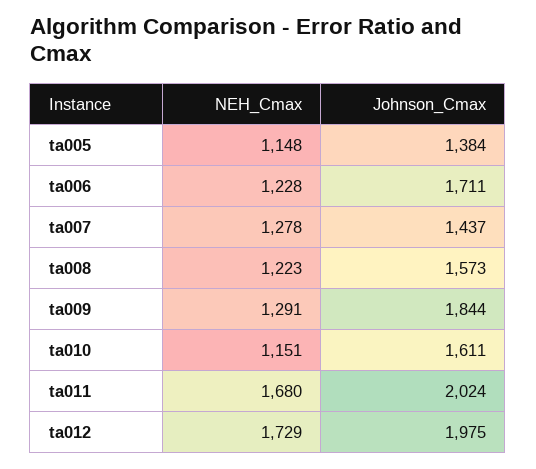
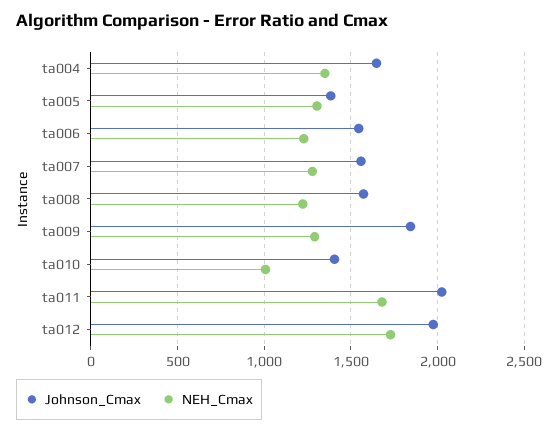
  {
    "NEH_Cmax": {
-     "ta005": 1148,
+     "ta005": 1300,
      "ta006": 1228,
      "ta007": 1278,
      "ta008": 1223,
      "ta009": 1291,
-     "ta010": 1151,
+     "ta010": 1000,
      "ta011": 1680,
-     "ta012": 1729
+     "ta012": 1729,
+     "ta004": 1350
    },
    "Johnson_Cmax": {
      "ta005": 1384,
-     "ta006": 1711,
+     "ta006": 1550,
-     "ta007": 1437,
+     "ta007": 1550,
      "ta008": 1573,
      "ta009": 1844,
-     "ta010": 1611,
+     "ta010": 1400,
      "ta011": 2024,
-     "ta012": 1975
+     "ta012": 1975,
+     "ta004": 1650
    }
  }

